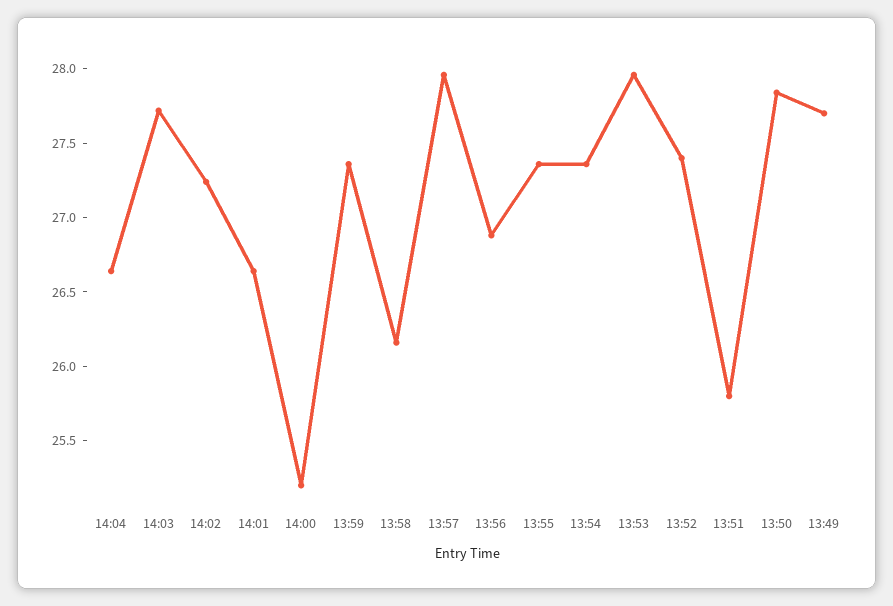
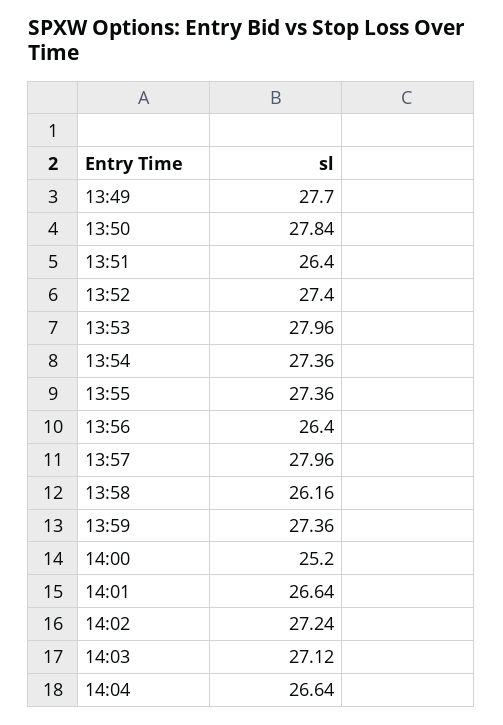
  {
    "14:04": 26.64,
-   "14:03": 27.7,
+   "14:03": 27.12,
    "14:02": 27.24,
    "14:01": 26.64,
    "14:00": 25.2,
    "13:59": 27.36,
    "13:58": 26.16,
    "13:57": 27.96,
-   "13:56": 26.9,
+   "13:56": 26.4,
    "13:55": 27.36,
    "13:54": 27.36,
    "13:53": 27.96,
    "13:52": 27.4,
-   "13:51": 25.8,
+   "13:51": 26.4,
    "13:50": 27.84,
    "13:49": 27.7
  }

